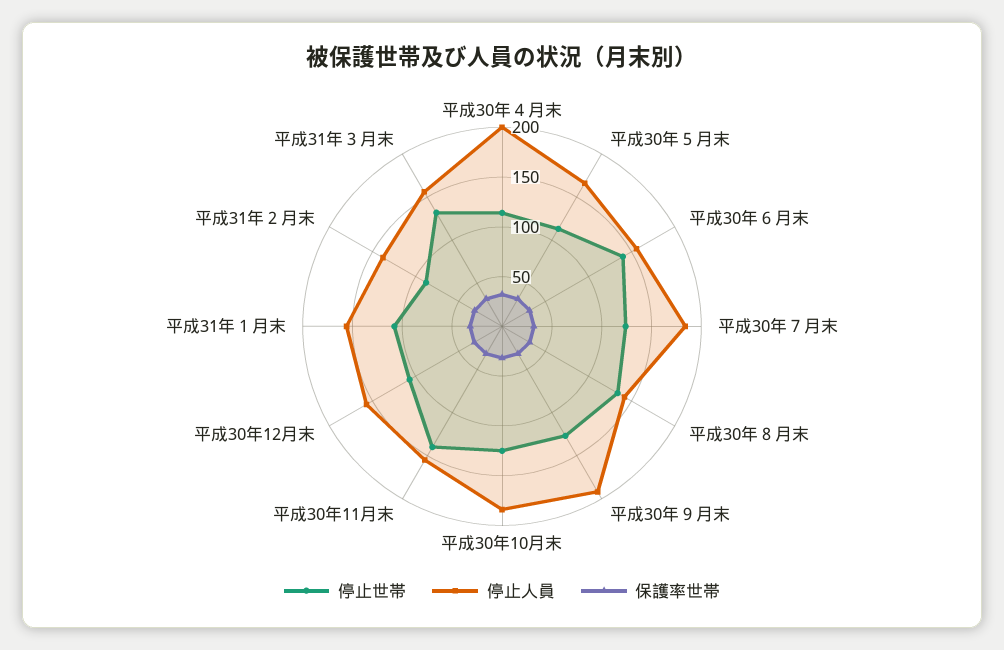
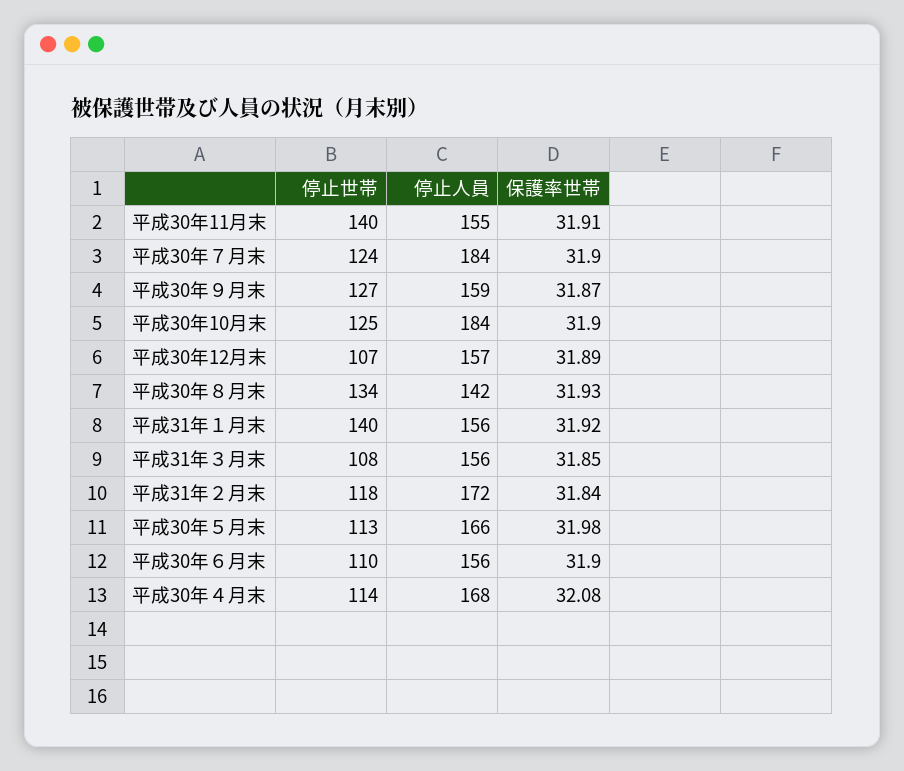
  {
    "停止世帯": {
      "平成30年４月末": 114,
      "平成30年５月末": 113,
-     "平成30年６月末": 140,
+     "平成30年６月末": 110,
      "平成30年７月末": 124,
      "平成30年８月末": 134,
      "平成30年９月末": 127,
      "平成30年10月末": 125,
      "平成30年11月末": 140,
      "平成30年12月末": 107,
-     "平成31年１月末": 110,
+     "平成31年１月末": 140,
-     "平成31年２月末": 90,
+     "平成31年２月末": 118,
-     "平成31年３月末": 130
+     "平成31年３月末": 108
    },
    "停止人員": {
-     "平成30年４月末": 200,
+     "平成30年４月末": 168,
      "平成30年５月末": 166,
      "平成30年６月末": 156,
      "平成30年７月末": 184,
      "平成30年８月末": 142,
-     "平成30年９月末": 190,
+     "平成30年９月末": 159,
      "平成30年10月末": 184,
      "平成30年11月末": 155,
      "平成30年12月末": 157,
      "平成31年１月末": 156,
-     "平成31年２月末": 140,
+     "平成31年２月末": 172,
      "平成31年３月末": 156
    },
    "保護率世帯": {
      "平成30年４月末": 32.08,
      "平成30年５月末": 31.98,
      "平成30年６月末": 31.9,
      "平成30年７月末": 31.9,
      "平成30年８月末": 31.93,
      "平成30年９月末": 31.87,
      "平成30年10月末": 31.9,
      "平成30年11月末": 31.91,
      "平成30年12月末": 31.89,
      "平成31年１月末": 31.92,
      "平成31年２月末": 31.84,
      "平成31年３月末": 31.85
    }
  }

